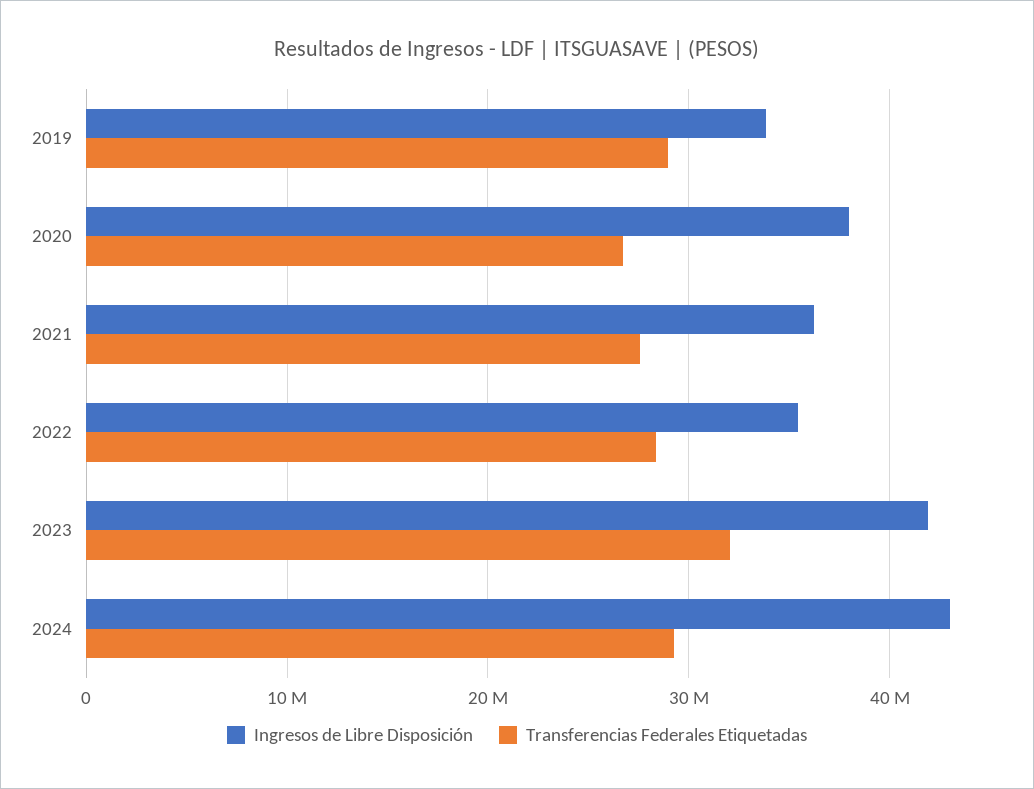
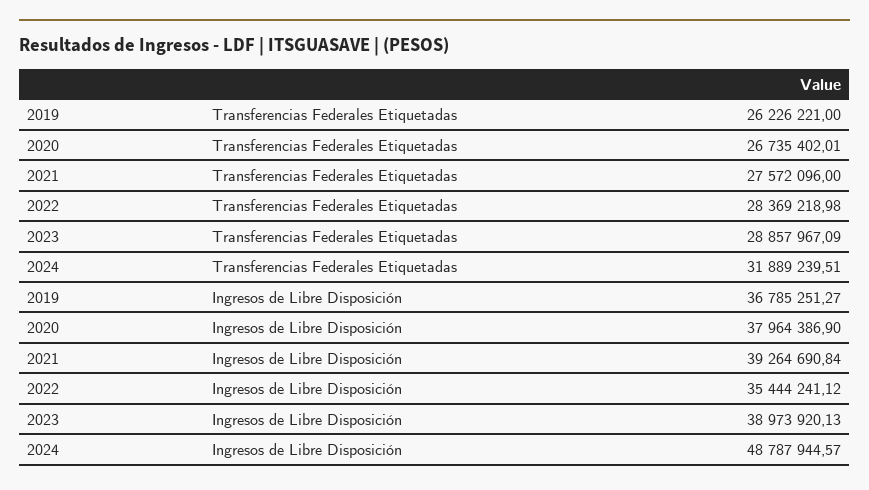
  {
    "Ingresos de Libre Disposición": {
-     "2019": 34000000,
+     "2019": 36785251.27,
      "2020": 37964386.9,
-     "2021": 36000000,
+     "2021": 39264690.84,
      "2022": 35444241.12,
-     "2023": 42000000,
+     "2023": 38973920.13,
-     "2024": 43000000
+     "2024": 48787944.57
    },
    "Transferencias Federales Etiquetadas": {
-     "2019": 29000000,
+     "2019": 26226221,
      "2020": 26735402.01,
      "2021": 27572096,
      "2022": 28369218.98,
-     "2023": 32000000,
+     "2023": 28857967.09,
-     "2024": 29000000
+     "2024": 31889239.51
    }
  }

